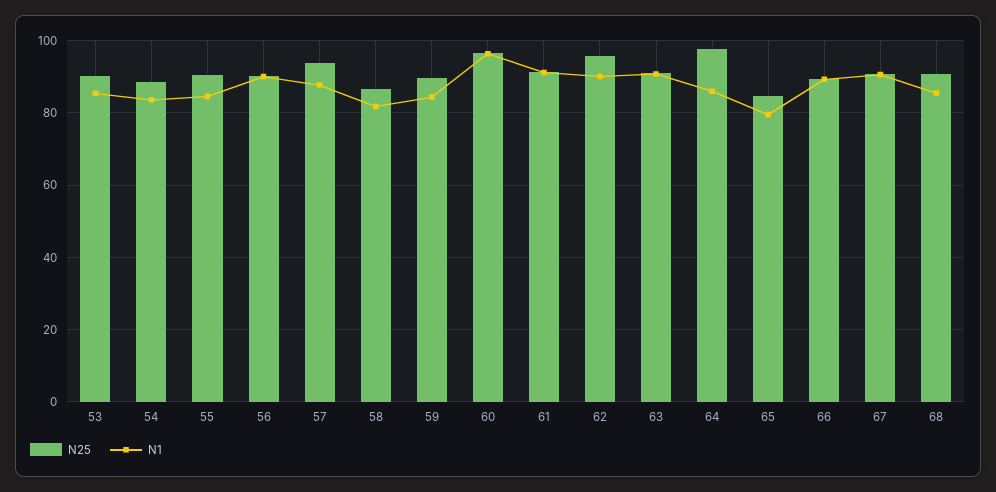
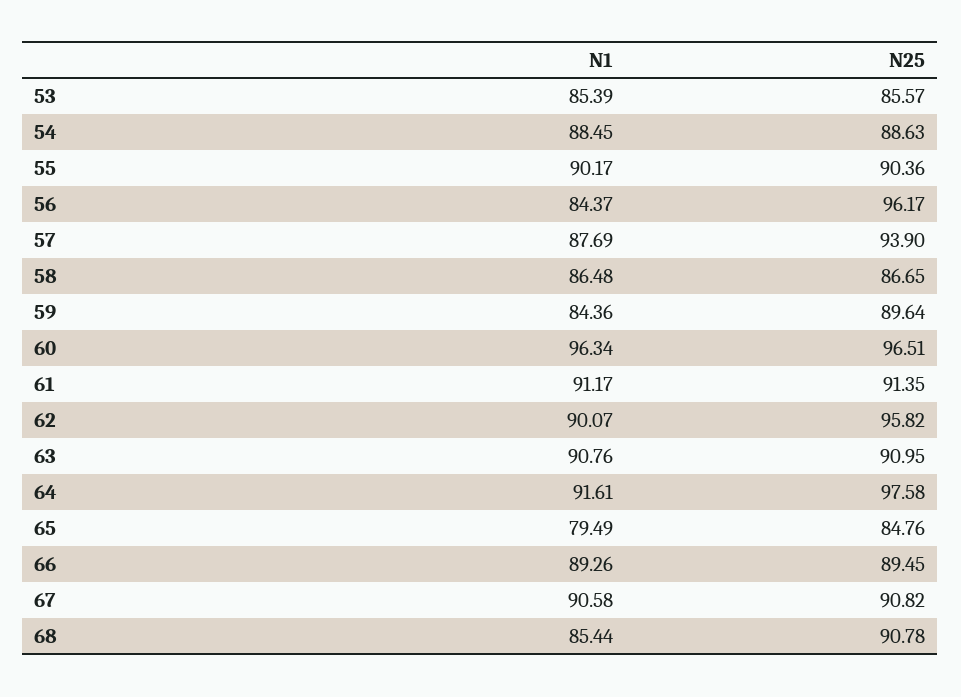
  {
    "N25": {
-     "53": 90,
+     "53": 85.57,
      "54": 88.63,
      "55": 90.36,
-     "56": 90,
+     "56": 96.17,
      "57": 93.9,
      "58": 86.65,
      "59": 89.64,
      "60": 96.51,
      "61": 91.35,
      "62": 95.82,
      "63": 90.95,
      "64": 97.58,
      "65": 84.76,
      "66": 89.45,
      "67": 90.82,
      "68": 90.78
    },
    "N1": {
      "53": 85.39,
-     "54": 84,
+     "54": 88.45,
-     "55": 84,
+     "55": 90.17,
-     "56": 90,
+     "56": 84.37,
      "57": 87.69,
-     "58": 82,
+     "58": 86.48,
      "59": 84.36,
      "60": 96.34,
      "61": 91.17,
      "62": 90.07,
      "63": 90.76,
-     "64": 86,
+     "64": 91.61,
      "65": 79.49,
      "66": 89.26,
      "67": 90.58,
      "68": 85.44
    }
  }

